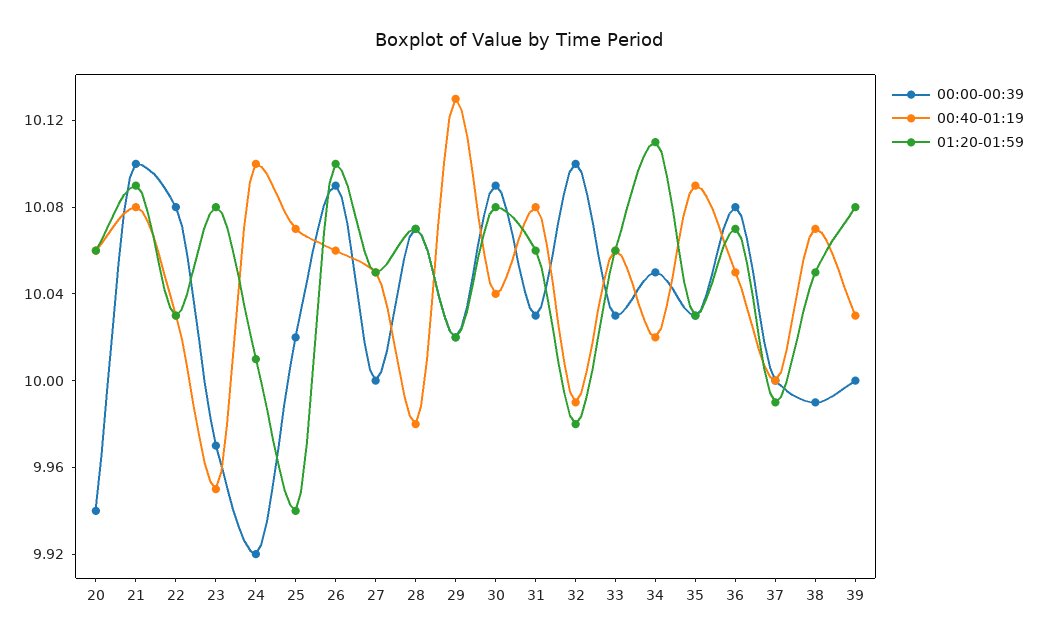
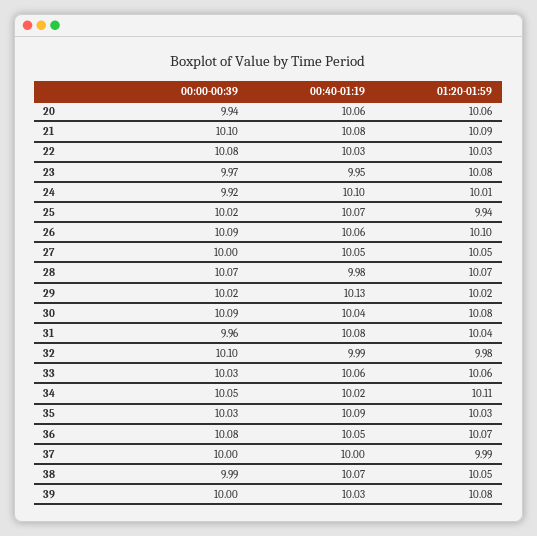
  {
    "00:00-00:39": {
      "20": 9.94,
      "21": 10.1,
      "22": 10.08,
      "23": 9.97,
      "24": 9.92,
      "25": 10.02,
      "26": 10.09,
      "27": 10,
      "28": 10.07,
      "29": 10.02,
      "30": 10.09,
-     "31": 10.03,
+     "31": 9.96,
      "32": 10.1,
      "33": 10.03,
      "34": 10.05,
      "35": 10.03,
      "36": 10.08,
      "37": 10,
      "38": 9.99,
      "39": 10
    },
    "00:40-01:19": {
      "20": 10.06,
      "21": 10.08,
      "22": 10.03,
      "23": 9.95,
      "24": 10.1,
      "25": 10.07,
      "26": 10.06,
      "27": 10.05,
      "28": 9.98,
      "29": 10.13,
      "30": 10.04,
      "31": 10.08,
      "32": 9.99,
      "33": 10.06,
      "34": 10.02,
      "35": 10.09,
      "36": 10.05,
      "37": 10,
      "38": 10.07,
      "39": 10.03
    },
    "01:20-01:59": {
      "20": 10.06,
      "21": 10.09,
      "22": 10.03,
      "23": 10.08,
      "24": 10.01,
      "25": 9.94,
      "26": 10.1,
      "27": 10.05,
      "28": 10.07,
      "29": 10.02,
      "30": 10.08,
-     "31": 10.06,
+     "31": 10.04,
      "32": 9.98,
      "33": 10.06,
      "34": 10.11,
      "35": 10.03,
      "36": 10.07,
      "37": 9.99,
      "38": 10.05,
      "39": 10.08
    }
  }

